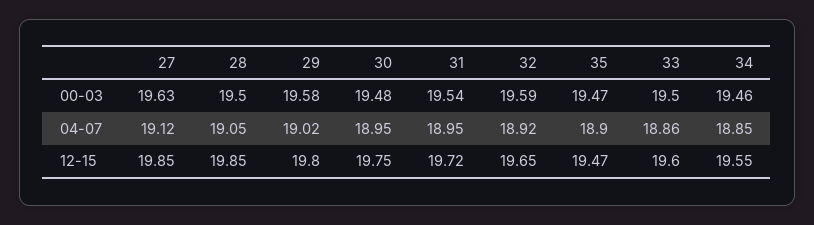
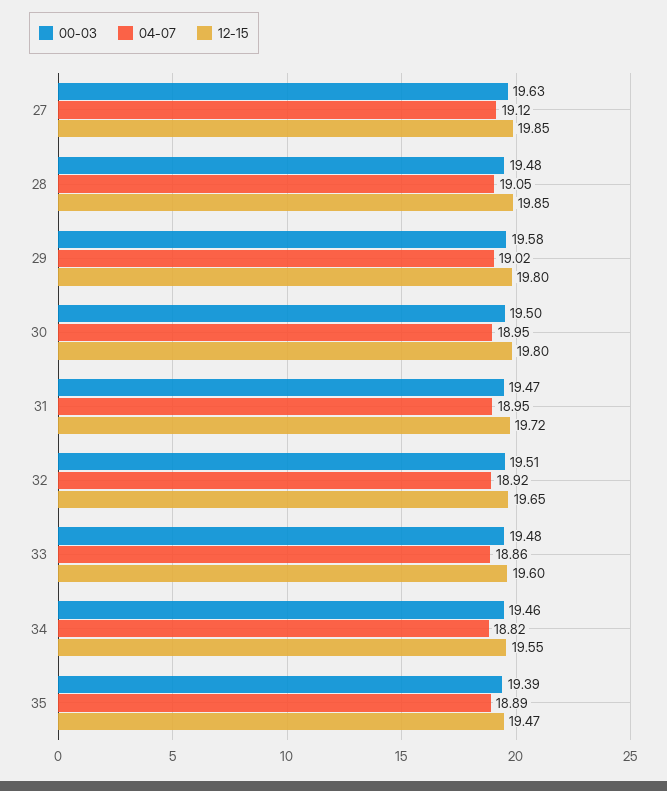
  {
    "00-03": {
      "27": 19.63,
-     "28": 19.5,
+     "28": 19.48,
      "29": 19.58,
-     "30": 19.48,
+     "30": 19.5,
-     "31": 19.54,
+     "31": 19.47,
-     "32": 19.59,
+     "32": 19.51,
-     "35": 19.47,
+     "35": 19.39,
-     "33": 19.5,
+     "33": 19.48,
      "34": 19.46
    },
    "04-07": {
      "27": 19.12,
      "28": 19.05,
      "29": 19.02,
      "30": 18.95,
      "31": 18.95,
      "32": 18.92,
-     "35": 18.9,
+     "35": 18.89,
      "33": 18.86,
-     "34": 18.85
+     "34": 18.82
    },
    "12-15": {
      "27": 19.85,
      "28": 19.85,
      "29": 19.8,
-     "30": 19.75,
+     "30": 19.8,
      "31": 19.72,
      "32": 19.65,
      "35": 19.47,
      "33": 19.6,
      "34": 19.55
    }
  }

